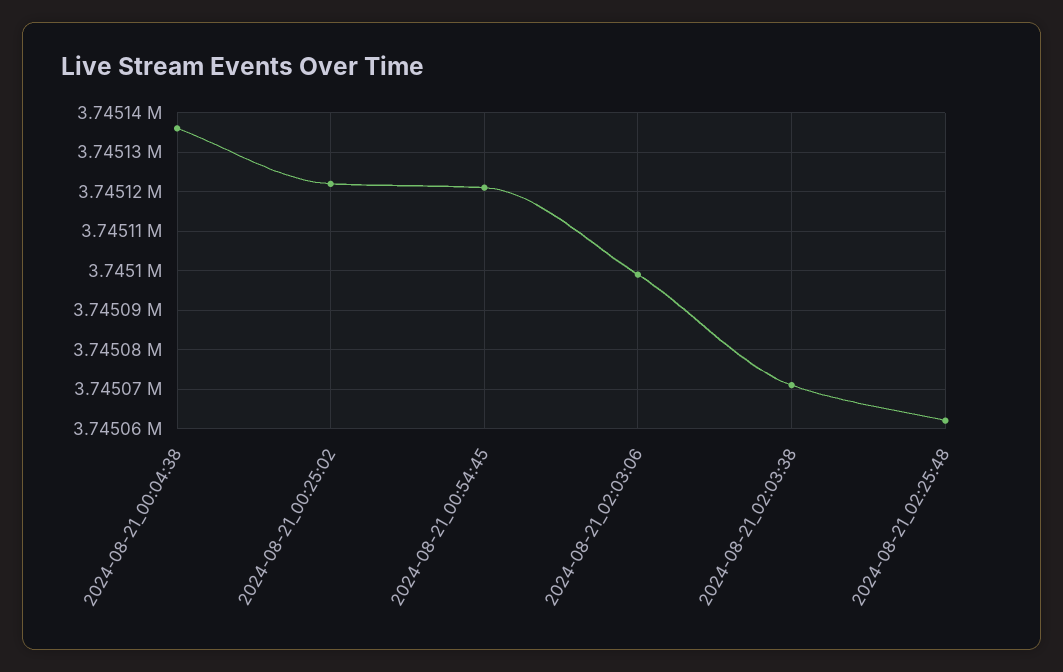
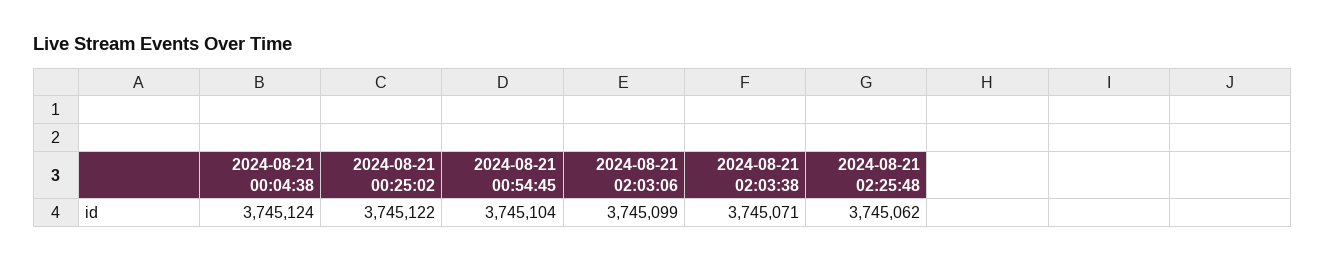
  {
-   "2024-08-21_00:04:38": 3745135,
+   "2024-08-21_00:04:38": 3745124,
    "2024-08-21_00:25:02": 3745122,
-   "2024-08-21_00:54:45": 3745120,
+   "2024-08-21_00:54:45": 3745104,
    "2024-08-21_02:03:06": 3745099,
    "2024-08-21_02:03:38": 3745071,
    "2024-08-21_02:25:48": 3745062
  }

